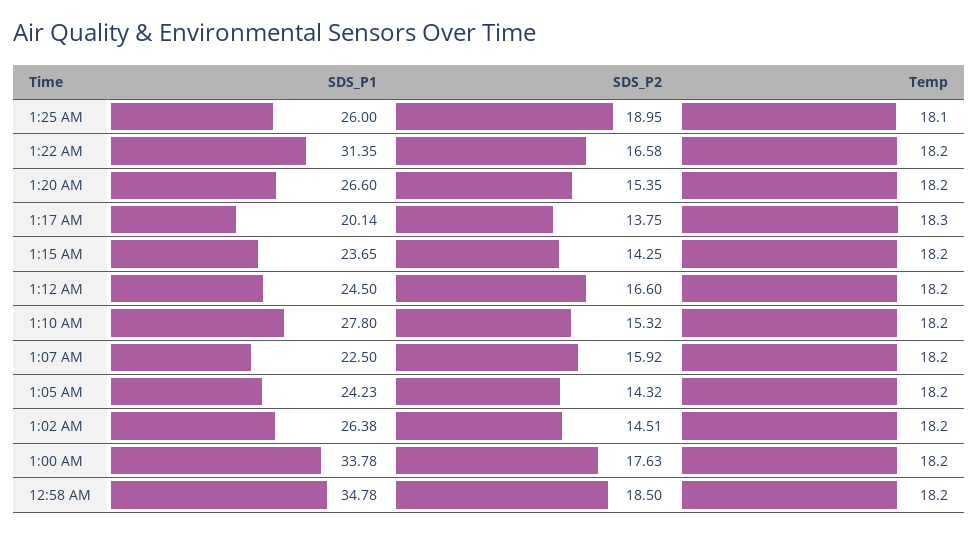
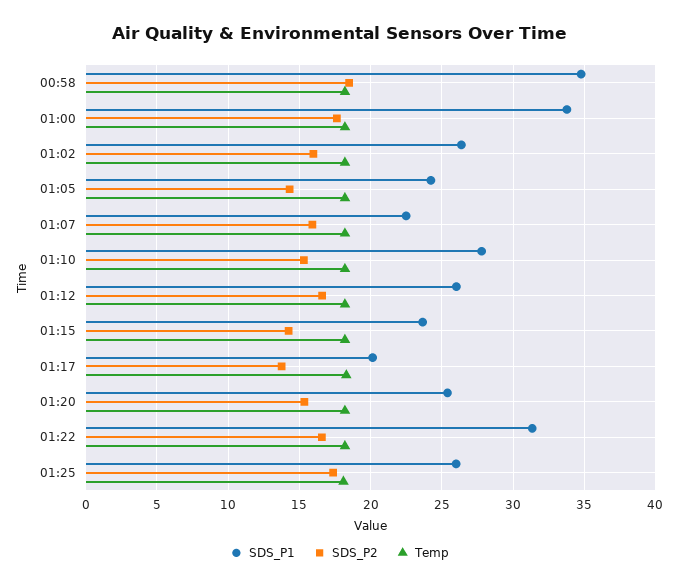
  {
    "SDS_P1": {
      "1:25 AM": 26,
      "1:22 AM": 31.35,
-     "1:20 AM": 26.6,
+     "1:20 AM": 25.5,
      "1:17 AM": 20.14,
      "1:15 AM": 23.65,
-     "1:12 AM": 24.5,
+     "1:12 AM": 26,
      "1:10 AM": 27.8,
      "1:07 AM": 22.5,
      "1:05 AM": 24.23,
      "1:02 AM": 26.38,
      "1:00 AM": 33.78,
      "12:58 AM": 34.78
    },
    "SDS_P2": {
-     "1:25 AM": 18.95,
+     "1:25 AM": 17.5,
      "1:22 AM": 16.58,
      "1:20 AM": 15.35,
      "1:17 AM": 13.75,
      "1:15 AM": 14.25,
      "1:12 AM": 16.6,
      "1:10 AM": 15.32,
      "1:07 AM": 15.92,
      "1:05 AM": 14.32,
-     "1:02 AM": 14.51,
+     "1:02 AM": 16,
      "1:00 AM": 17.63,
      "12:58 AM": 18.5
    },
    "Temp": {
      "1:25 AM": 18.1,
      "1:22 AM": 18.2,
      "1:20 AM": 18.2,
      "1:17 AM": 18.3,
      "1:15 AM": 18.2,
      "1:12 AM": 18.2,
      "1:10 AM": 18.2,
      "1:07 AM": 18.2,
      "1:05 AM": 18.2,
      "1:02 AM": 18.2,
      "1:00 AM": 18.2,
      "12:58 AM": 18.2
    }
  }

